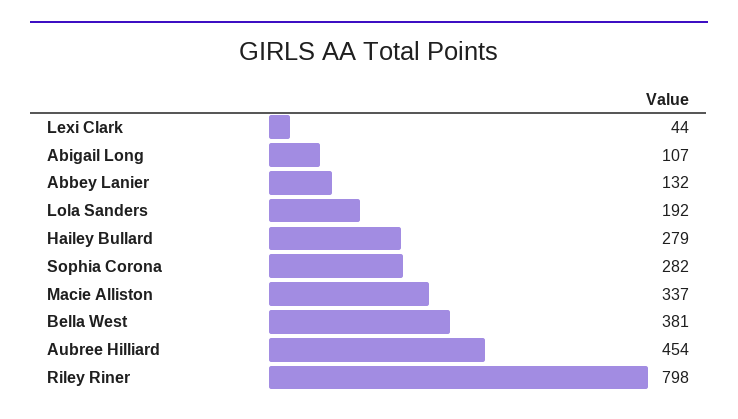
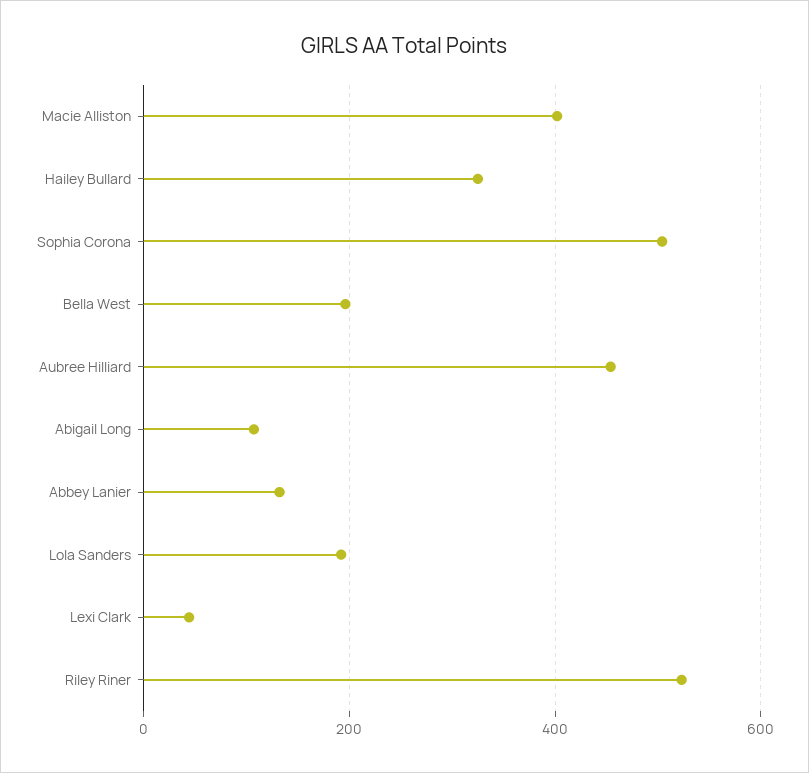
  {
    "Lexi Clark": 44,
    "Abigail Long": 107,
    "Abbey Lanier": 132,
    "Lola Sanders": 192,
-   "Hailey Bullard": 279,
+   "Hailey Bullard": 320,
-   "Sophia Corona": 282,
+   "Sophia Corona": 500,
-   "Macie Alliston": 337,
+   "Macie Alliston": 400,
-   "Bella West": 381,
+   "Bella West": 200,
    "Aubree Hilliard": 454,
-   "Riley Riner": 798
+   "Riley Riner": 520
  }

